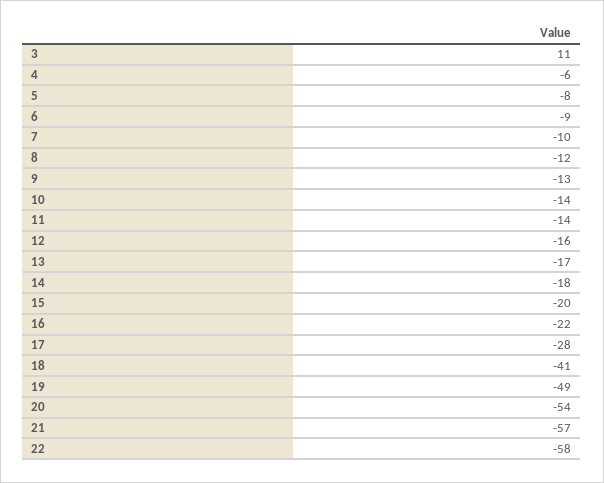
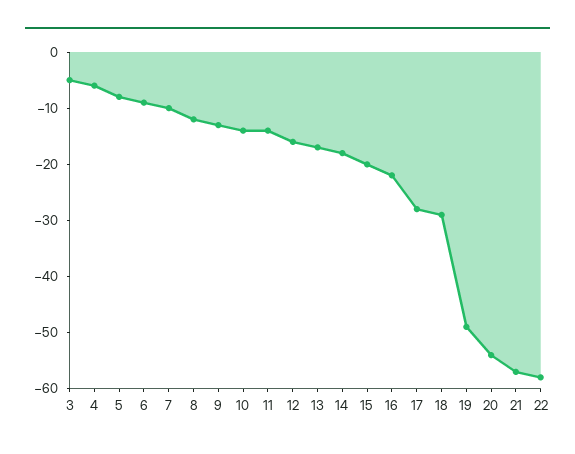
  {
-   "3": 11,
+   "3": -5,
    "4": -6,
    "5": -8,
    "6": -9,
    "7": -10,
    "8": -12,
    "9": -13,
    "10": -14,
    "11": -14,
    "12": -16,
    "13": -17,
    "14": -18,
    "15": -20,
    "16": -22,
    "17": -28,
-   "18": -41,
+   "18": -30,
    "19": -49,
    "20": -54,
    "21": -57,
    "22": -58
  }

